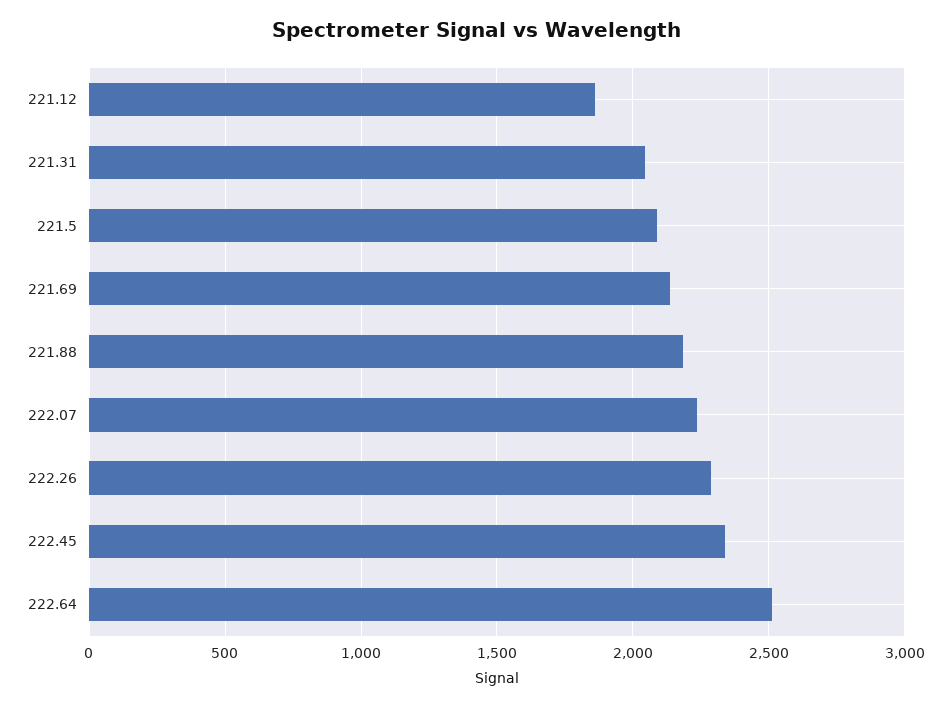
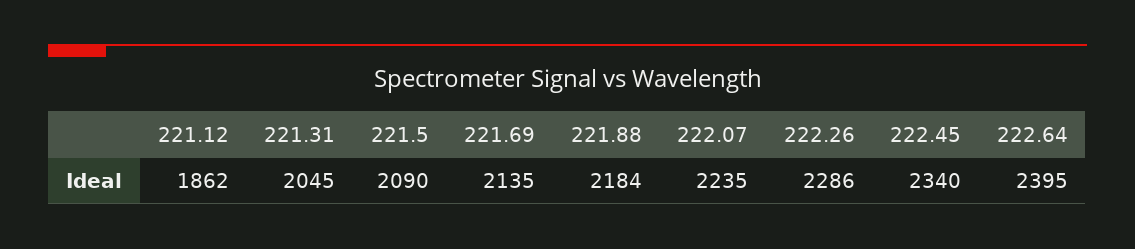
  {
    "221.12": 1862,
    "221.31": 2045,
    "221.5": 2090,
    "221.69": 2135,
    "221.88": 2184,
    "222.07": 2235,
    "222.26": 2286,
    "222.45": 2340,
-   "222.64": 2500
+   "222.64": 2395
  }

